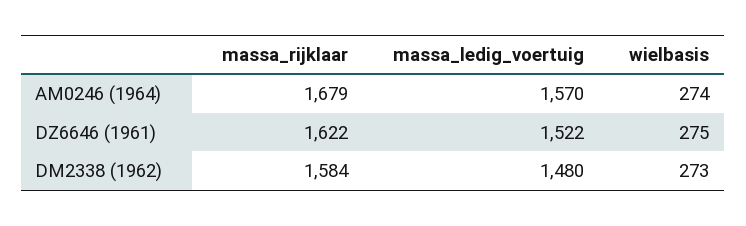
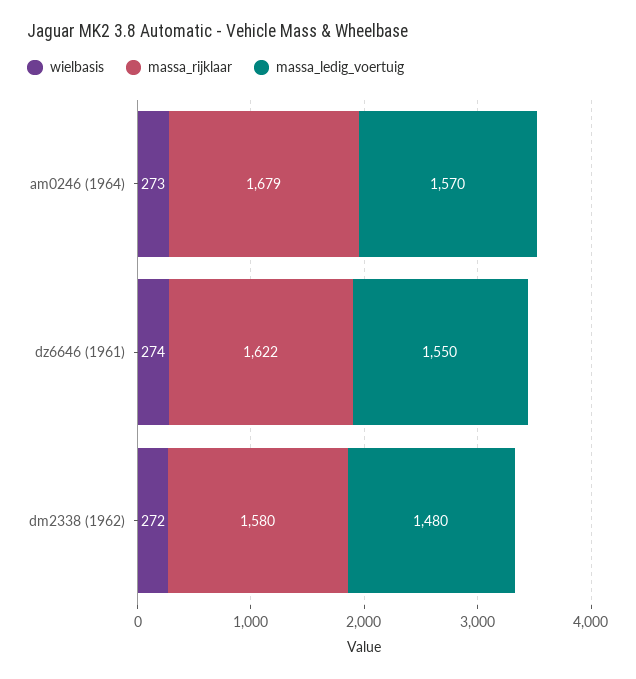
  {
    "massa_rijklaar": {
      "AM0246 (1964)": 1679,
      "DZ6646 (1961)": 1622,
-     "DM2338 (1962)": 1584
+     "DM2338 (1962)": 1580
    },
    "massa_ledig_voertuig": {
      "AM0246 (1964)": 1570,
-     "DZ6646 (1961)": 1522,
+     "DZ6646 (1961)": 1550,
      "DM2338 (1962)": 1480
    },
    "wielbasis": {
-     "AM0246 (1964)": 274,
+     "AM0246 (1964)": 273,
-     "DZ6646 (1961)": 275,
+     "DZ6646 (1961)": 274,
-     "DM2338 (1962)": 273
+     "DM2338 (1962)": 272
    }
  }

